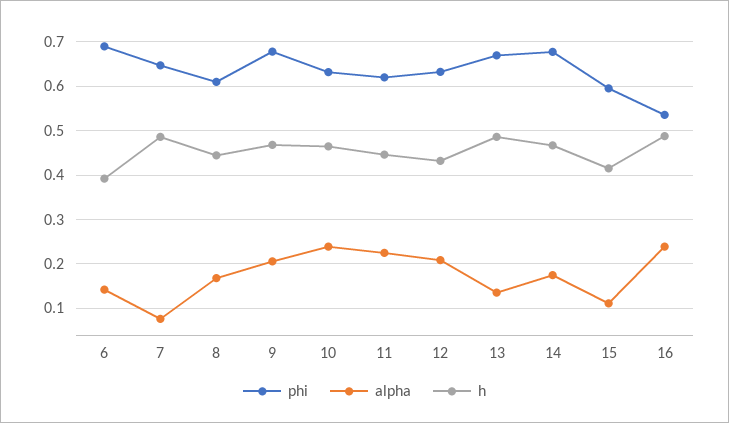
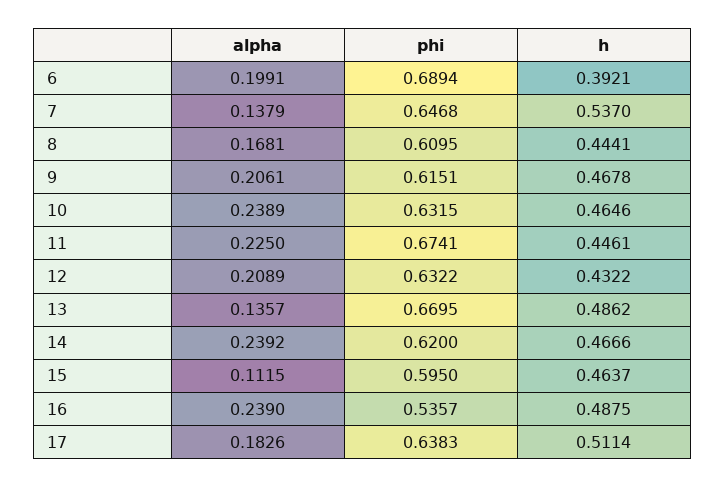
  {
    "phi": {
      "6": 0.6894,
      "7": 0.6468,
      "8": 0.6095,
-     "9": 0.68,
+     "9": 0.6151,
      "10": 0.6315,
-     "11": 0.62,
+     "11": 0.6741,
      "12": 0.6322,
      "13": 0.6695,
-     "14": 0.68,
+     "14": 0.62,
      "15": 0.595,
-     "16": 0.5357
+     "16": 0.5357,
+     "17": 0.6383
    },
    "alpha": {
-     "6": 0.14,
+     "6": 0.1991,
-     "7": 0.08,
+     "7": 0.1379,
      "8": 0.1681,
      "9": 0.2061,
      "10": 0.2389,
      "11": 0.225,
      "12": 0.2089,
      "13": 0.1357,
-     "14": 0.18,
+     "14": 0.2392,
      "15": 0.1115,
-     "16": 0.239
+     "16": 0.239,
+     "17": 0.1826
    },
    "h": {
      "6": 0.3921,
-     "7": 0.48,
+     "7": 0.537,
      "8": 0.4441,
      "9": 0.4678,
      "10": 0.4646,
      "11": 0.4461,
      "12": 0.4322,
      "13": 0.4862,
      "14": 0.4666,
-     "15": 0.42,
+     "15": 0.4637,
-     "16": 0.4875
+     "16": 0.4875,
+     "17": 0.5114
    }
  }

